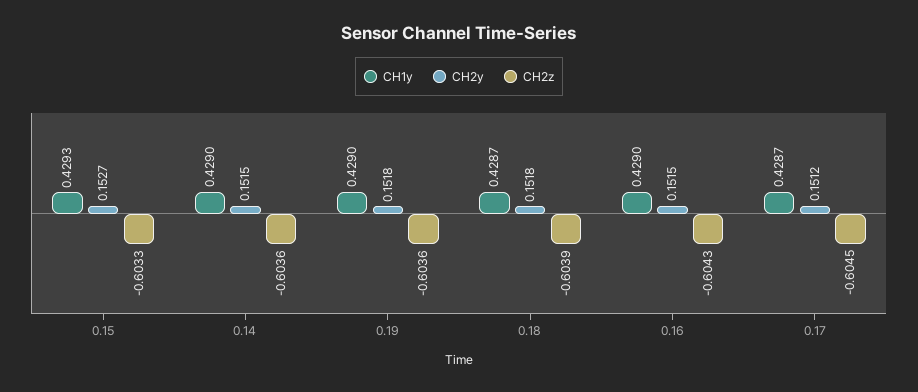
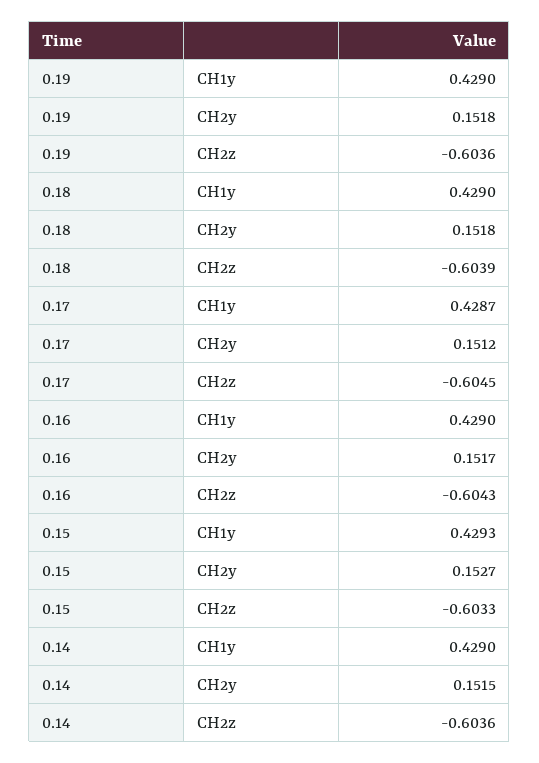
  {
    "CH1y": {
      "0.15": 0.4293,
      "0.14": 0.429,
      "0.19": 0.429,
-     "0.18": 0.4287,
+     "0.18": 0.429,
      "0.16": 0.429,
      "0.17": 0.4287
    },
    "CH2y": {
      "0.15": 0.1527,
      "0.14": 0.1515,
      "0.19": 0.1518,
      "0.18": 0.1518,
-     "0.16": 0.1515,
+     "0.16": 0.1517,
      "0.17": 0.1512
    },
    "CH2z": {
      "0.15": -0.6033,
      "0.14": -0.6036,
      "0.19": -0.6036,
      "0.18": -0.6039,
      "0.16": -0.6043,
      "0.17": -0.6045
    }
  }

